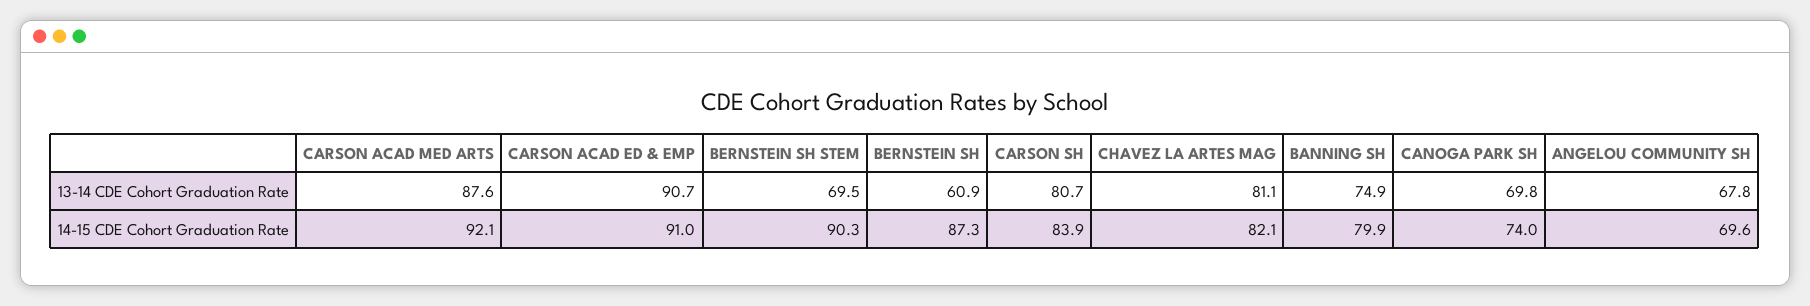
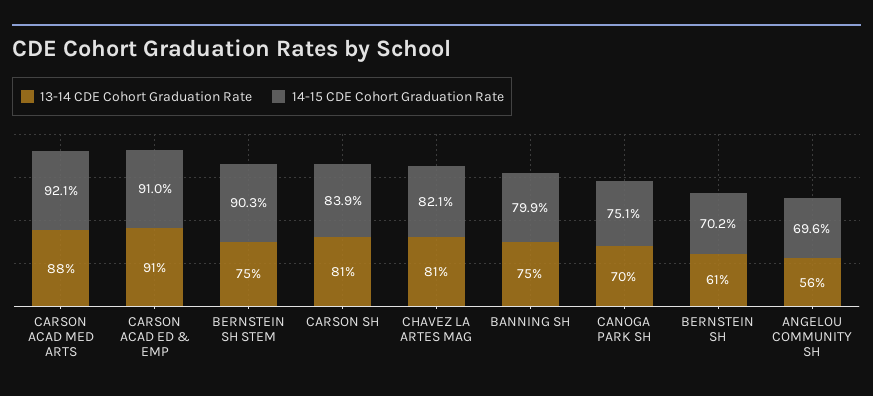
  {
    "13-14 CDE Cohort Graduation Rate": {
      "CARSON ACAD MED ARTS": 87.6,
      "CARSON ACAD ED & EMP": 90.7,
-     "BERNSTEIN SH STEM": 69.5,
+     "BERNSTEIN SH STEM": 75,
      "BERNSTEIN SH": 60.9,
      "CARSON SH": 80.7,
      "CHAVEZ LA ARTES MAG": 81.1,
      "BANNING SH": 74.9,
      "CANOGA PARK SH": 69.8,
-     "ANGELOU COMMUNITY SH": 67.8
+     "ANGELOU COMMUNITY SH": 56
    },
    "14-15 CDE Cohort Graduation Rate": {
      "CARSON ACAD MED ARTS": 92.1,
      "CARSON ACAD ED & EMP": 91,
      "BERNSTEIN SH STEM": 90.3,
-     "BERNSTEIN SH": 87.3,
+     "BERNSTEIN SH": 70.2,
      "CARSON SH": 83.9,
      "CHAVEZ LA ARTES MAG": 82.1,
      "BANNING SH": 79.9,
-     "CANOGA PARK SH": 74,
+     "CANOGA PARK SH": 75.1,
      "ANGELOU COMMUNITY SH": 69.6
    }
  }

